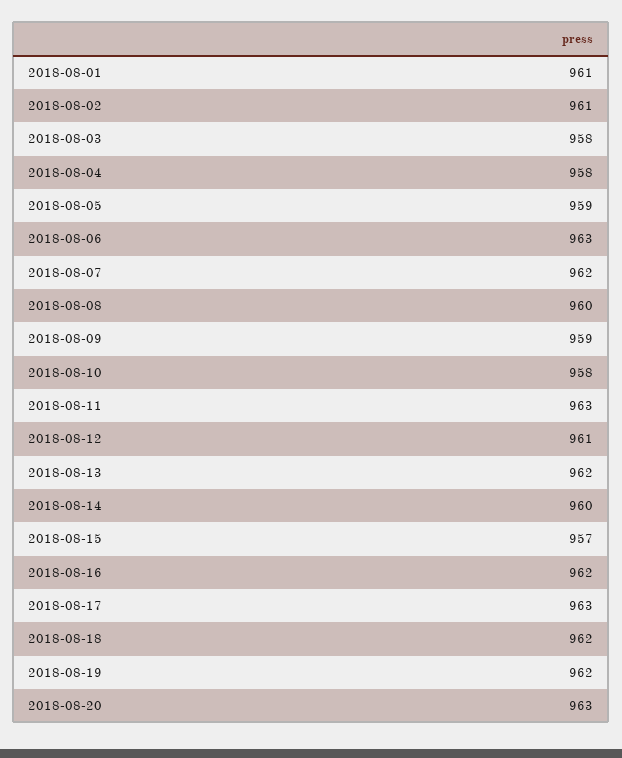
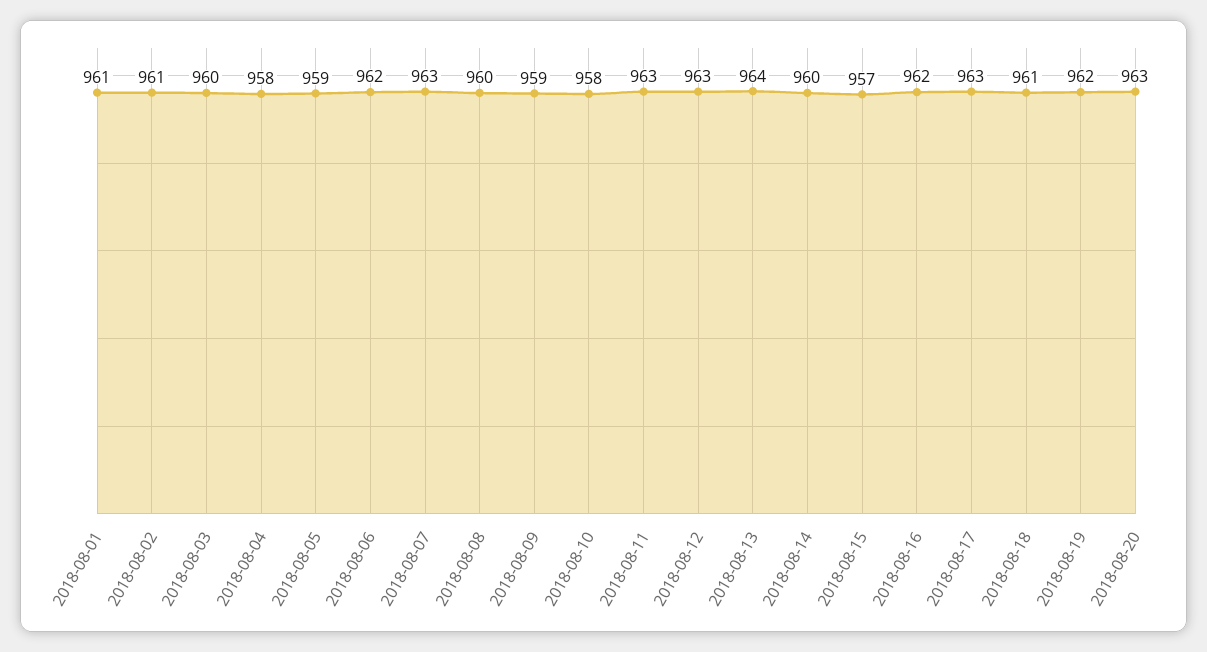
  {
    "2018-08-01": 961,
    "2018-08-02": 961,
-   "2018-08-03": 958,
+   "2018-08-03": 960,
    "2018-08-04": 958,
    "2018-08-05": 959,
-   "2018-08-06": 963,
+   "2018-08-06": 962,
-   "2018-08-07": 962,
+   "2018-08-07": 963,
    "2018-08-08": 960,
    "2018-08-09": 959,
    "2018-08-10": 958,
    "2018-08-11": 963,
-   "2018-08-12": 961,
+   "2018-08-12": 963,
-   "2018-08-13": 962,
+   "2018-08-13": 964,
    "2018-08-14": 960,
    "2018-08-15": 957,
    "2018-08-16": 962,
    "2018-08-17": 963,
-   "2018-08-18": 962,
+   "2018-08-18": 961,
    "2018-08-19": 962,
    "2018-08-20": 963
  }

